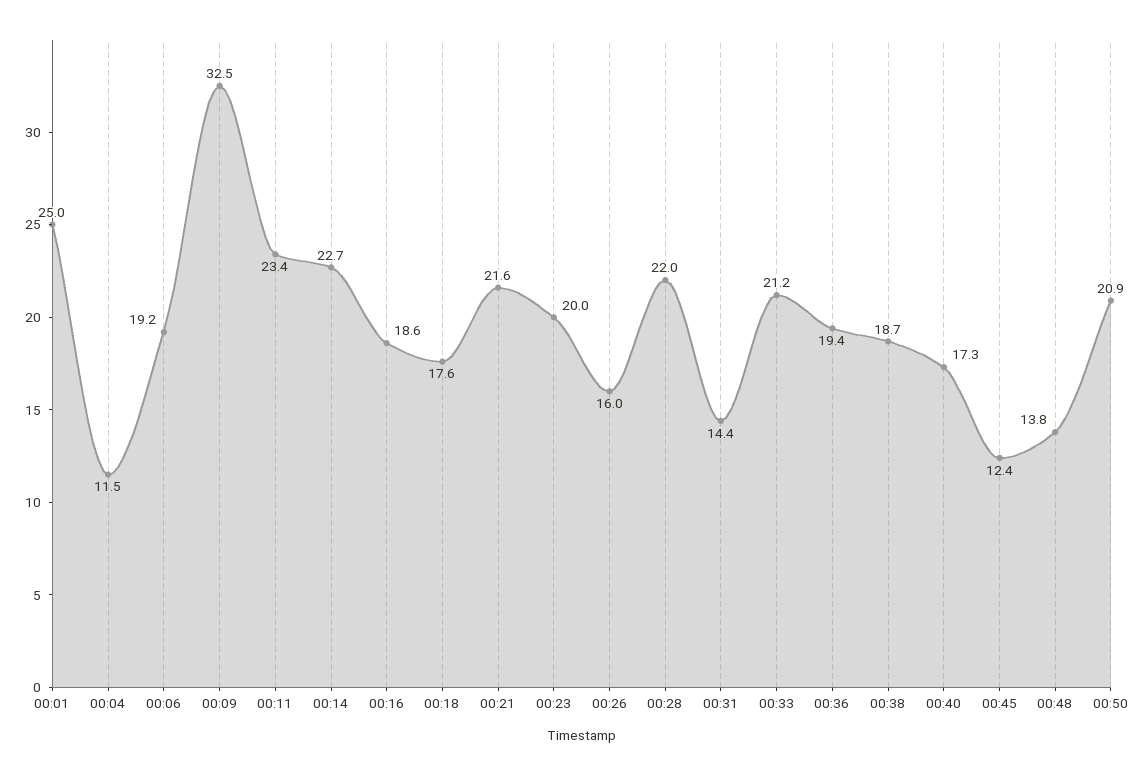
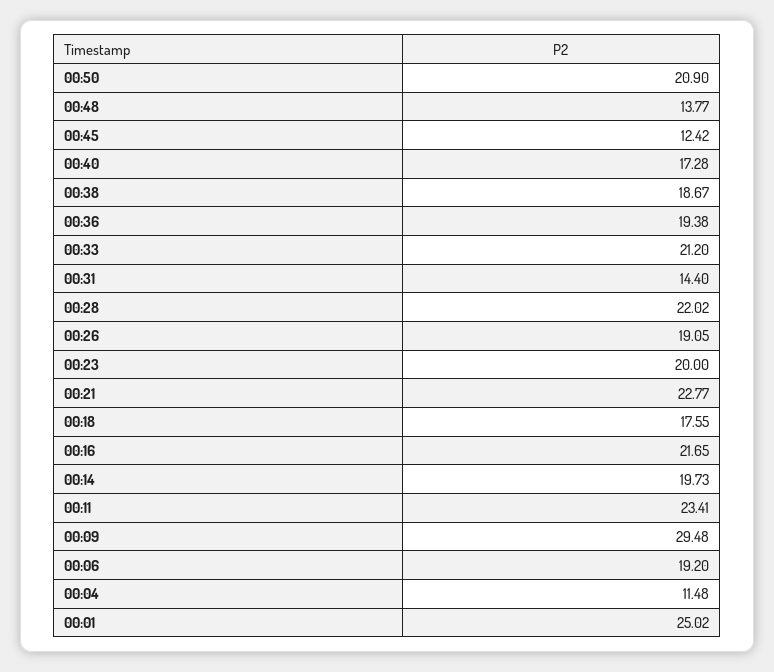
  {
    "00:01": 25.02,
    "00:04": 11.48,
    "00:06": 19.2,
-   "00:09": 32.5,
+   "00:09": 29.48,
    "00:11": 23.41,
-   "00:14": 22.7,
+   "00:14": 19.73,
-   "00:16": 18.6,
+   "00:16": 21.65,
    "00:18": 17.55,
-   "00:21": 21.6,
+   "00:21": 22.77,
    "00:23": 20,
-   "00:26": 16,
+   "00:26": 19.05,
    "00:28": 22.02,
    "00:31": 14.4,
    "00:33": 21.2,
    "00:36": 19.38,
    "00:38": 18.67,
    "00:40": 17.28,
    "00:45": 12.42,
    "00:48": 13.77,
    "00:50": 20.9
  }

